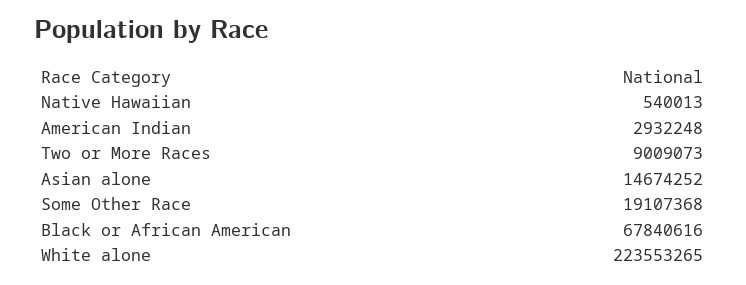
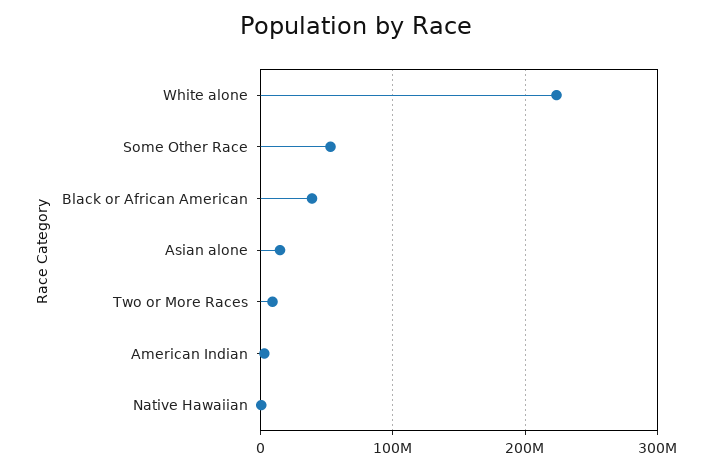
  {
    "Native Hawaiian": 540013,
    "American Indian": 2932248,
    "Two or More Races": 9009073,
    "Asian alone": 14674252,
-   "Some Other Race": 19107368,
+   "Some Other Race": 50000000,
-   "Black or African American": 67840616,
+   "Black or African American": 40000000,
    "White alone": 223553265
  }

